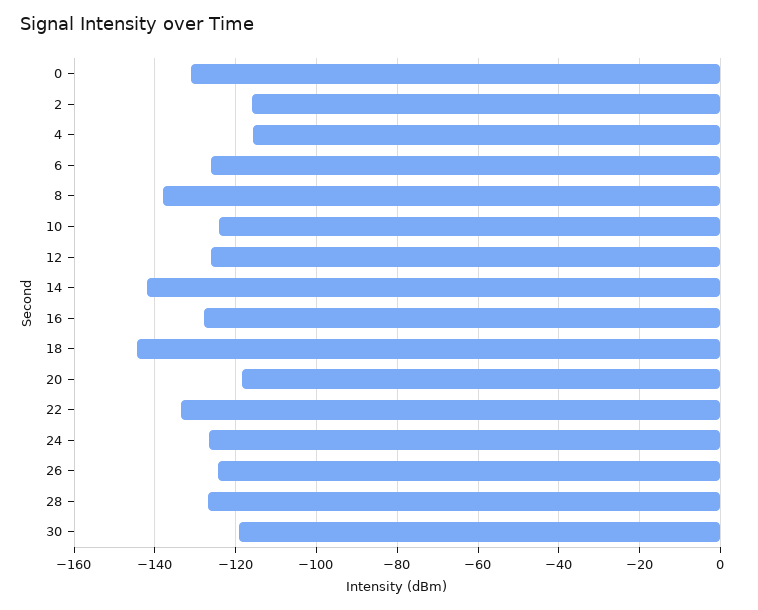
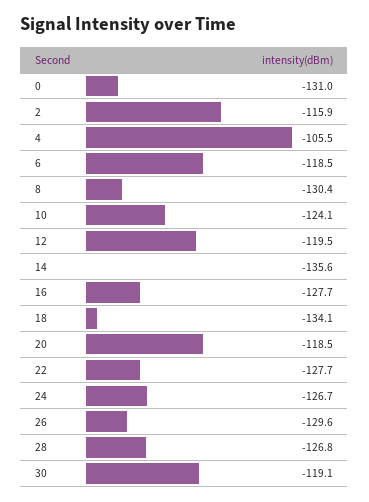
  {
    "0": -131,
    "2": -115.9,
-   "4": -116,
+   "4": -105.5,
-   "6": -126,
+   "6": -118.5,
-   "8": -138,
+   "8": -130.4,
    "10": -124.1,
-   "12": -126,
+   "12": -119.5,
-   "14": -142,
+   "14": -135.6,
    "16": -127.7,
-   "18": -144,
+   "18": -134.1,
    "20": -118.5,
-   "22": -134,
+   "22": -127.7,
    "24": -126.7,
-   "26": -124,
+   "26": -129.6,
    "28": -126.8,
    "30": -119.1
  }

